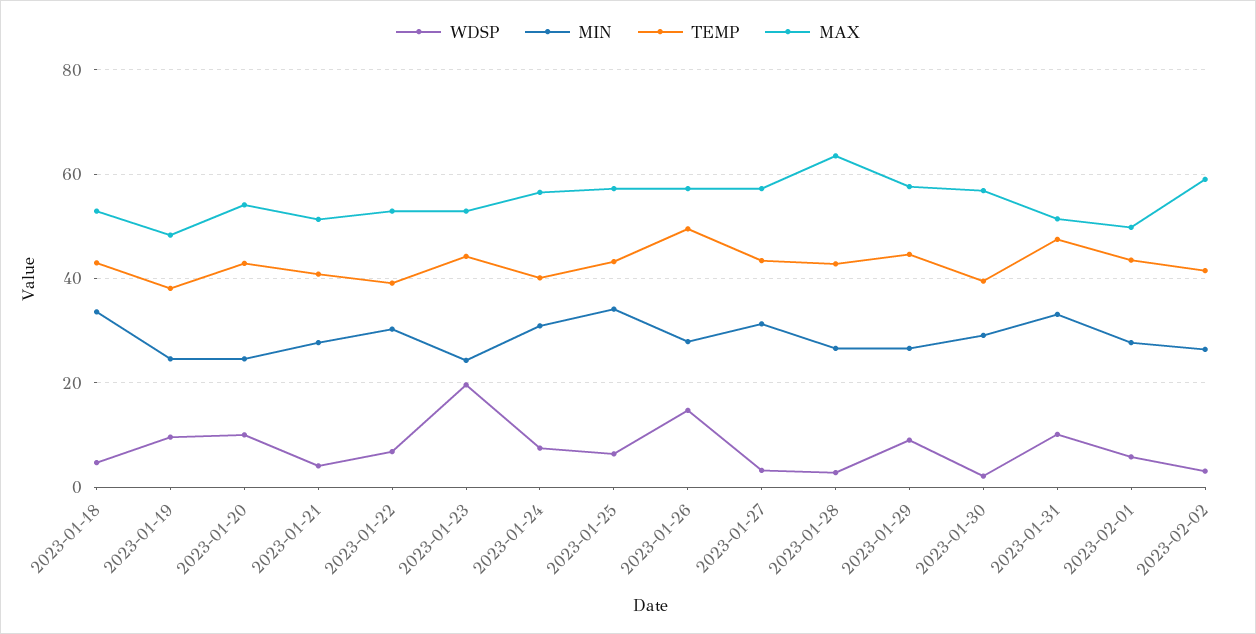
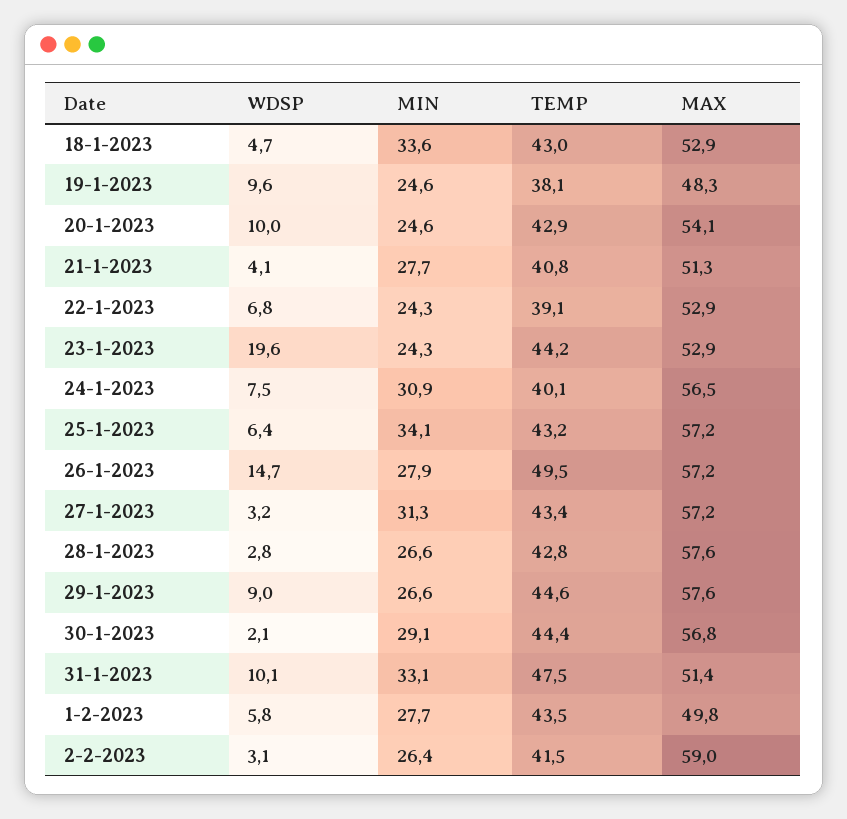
  {
    "WDSP": {
      "2023-01-18": 4.7,
      "2023-01-19": 9.6,
      "2023-01-20": 10,
      "2023-01-21": 4.1,
      "2023-01-22": 6.8,
      "2023-01-23": 19.6,
      "2023-01-24": 7.5,
      "2023-01-25": 6.4,
      "2023-01-26": 14.7,
      "2023-01-27": 3.2,
      "2023-01-28": 2.8,
      "2023-01-29": 9,
      "2023-01-30": 2.1,
      "2023-01-31": 10.1,
      "2023-02-01": 5.8,
      "2023-02-02": 3.1
    },
    "MIN": {
      "2023-01-18": 33.6,
      "2023-01-19": 24.6,
      "2023-01-20": 24.6,
      "2023-01-21": 27.7,
-     "2023-01-22": 30,
+     "2023-01-22": 24.3,
      "2023-01-23": 24.3,
      "2023-01-24": 30.9,
      "2023-01-25": 34.1,
      "2023-01-26": 27.9,
      "2023-01-27": 31.3,
      "2023-01-28": 26.6,
      "2023-01-29": 26.6,
      "2023-01-30": 29.1,
      "2023-01-31": 33.1,
      "2023-02-01": 27.7,
      "2023-02-02": 26.4
    },
    "TEMP": {
      "2023-01-18": 43,
      "2023-01-19": 38.1,
      "2023-01-20": 42.9,
      "2023-01-21": 40.8,
      "2023-01-22": 39.1,
      "2023-01-23": 44.2,
      "2023-01-24": 40.1,
      "2023-01-25": 43.2,
      "2023-01-26": 49.5,
      "2023-01-27": 43.4,
      "2023-01-28": 42.8,
      "2023-01-29": 44.6,
-     "2023-01-30": 40,
+     "2023-01-30": 44.4,
      "2023-01-31": 47.5,
      "2023-02-01": 43.5,
      "2023-02-02": 41.5
    },
    "MAX": {
      "2023-01-18": 52.9,
      "2023-01-19": 48.3,
      "2023-01-20": 54.1,
      "2023-01-21": 51.3,
      "2023-01-22": 52.9,
      "2023-01-23": 52.9,
      "2023-01-24": 56.5,
      "2023-01-25": 57.2,
      "2023-01-26": 57.2,
      "2023-01-27": 57.2,
-     "2023-01-28": 64,
+     "2023-01-28": 57.6,
      "2023-01-29": 57.6,
      "2023-01-30": 56.8,
      "2023-01-31": 51.4,
      "2023-02-01": 49.8,
      "2023-02-02": 59
    }
  }

